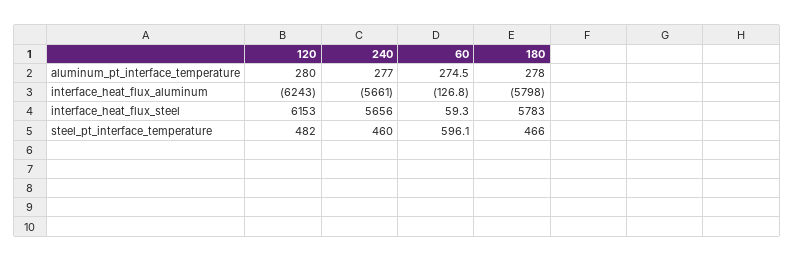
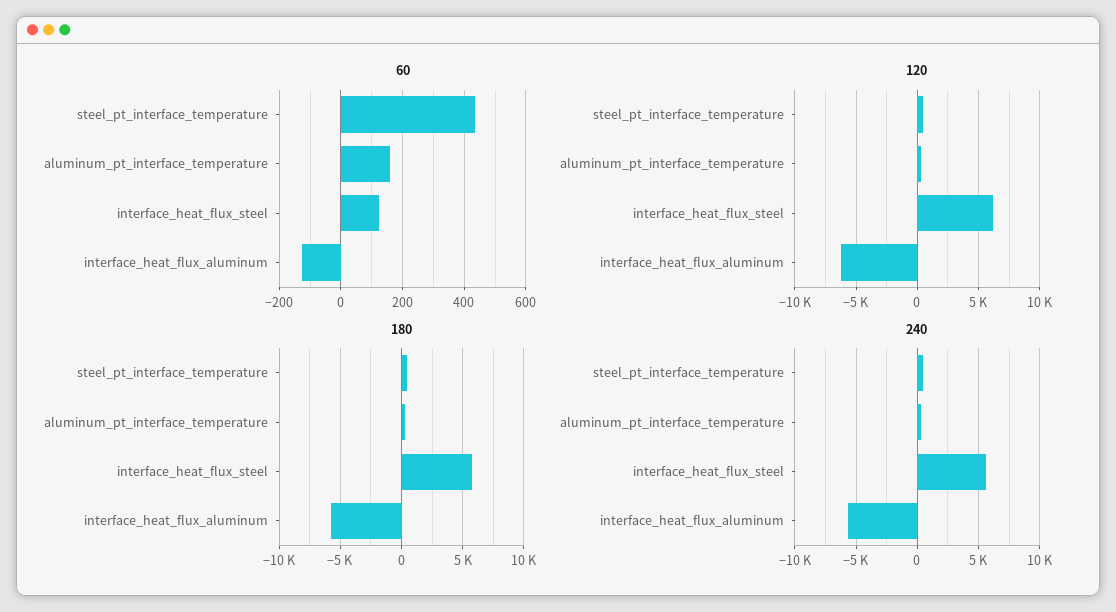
  {
    "120": {
      "aluminum_pt_interface_temperature": 280,
      "interface_heat_flux_aluminum": -6243,
      "interface_heat_flux_steel": 6153,
      "steel_pt_interface_temperature": 482
    },
    "240": {
      "aluminum_pt_interface_temperature": 277,
      "interface_heat_flux_aluminum": -5661,
      "interface_heat_flux_steel": 5656,
      "steel_pt_interface_temperature": 460
    },
    "60": {
-     "aluminum_pt_interface_temperature": 274.5,
+     "aluminum_pt_interface_temperature": 160,
      "interface_heat_flux_aluminum": -126.8,
-     "interface_heat_flux_steel": 59.3,
+     "interface_heat_flux_steel": 120,
-     "steel_pt_interface_temperature": 596.1
+     "steel_pt_interface_temperature": 440
    },
    "180": {
      "aluminum_pt_interface_temperature": 278,
      "interface_heat_flux_aluminum": -5798,
      "interface_heat_flux_steel": 5783,
      "steel_pt_interface_temperature": 466
    }
  }

